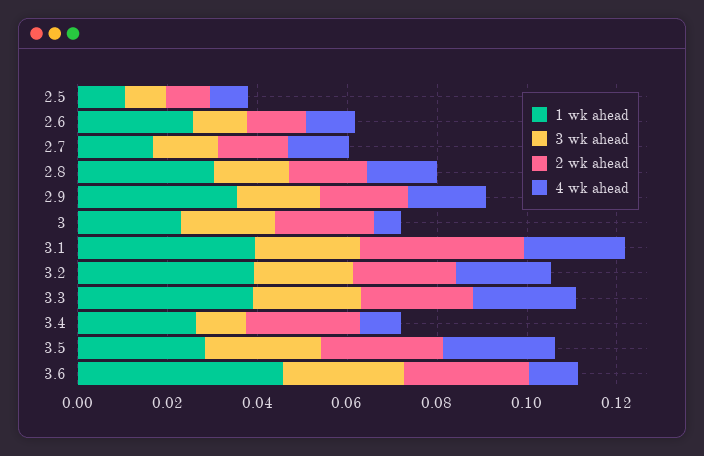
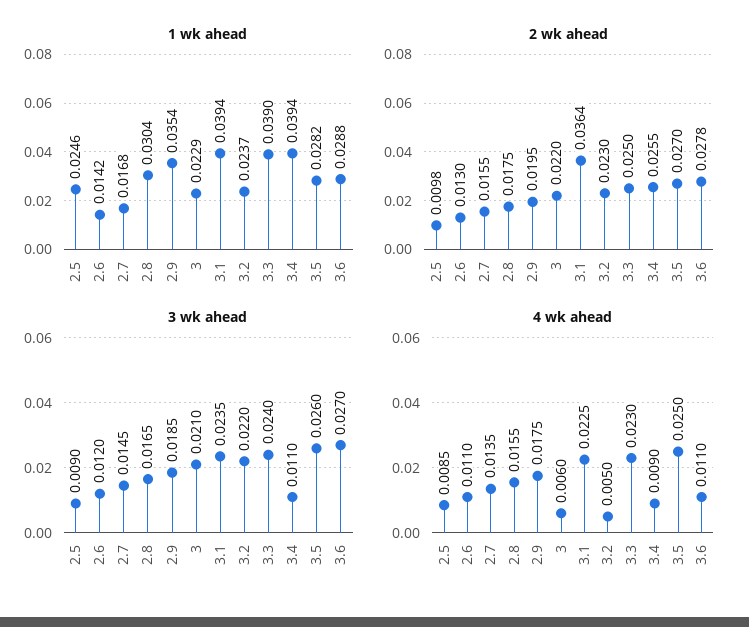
  {
    "1 wk ahead": {
-     "2.5": 0.01,
+     "2.5": 0.0246,
-     "2.6": 0.025,
+     "2.6": 0.0142,
      "2.7": 0.0168,
      "2.8": 0.0304,
      "2.9": 0.0354,
      "3": 0.0229,
      "3.1": 0.0394,
-     "3.2": 0.04,
+     "3.2": 0.0237,
      "3.3": 0.039,
-     "3.4": 0.025,
+     "3.4": 0.0394,
      "3.5": 0.0282,
-     "3.6": 0.045
+     "3.6": 0.0288
    },
    "3 wk ahead": {
      "2.5": 0.009,
      "2.6": 0.012,
      "2.7": 0.0145,
      "2.8": 0.0165,
      "2.9": 0.0185,
      "3": 0.021,
      "3.1": 0.0235,
      "3.2": 0.022,
      "3.3": 0.024,
      "3.4": 0.011,
      "3.5": 0.026,
      "3.6": 0.027
    },
    "2 wk ahead": {
      "2.5": 0.0098,
      "2.6": 0.013,
      "2.7": 0.0155,
      "2.8": 0.0175,
      "2.9": 0.0195,
      "3": 0.022,
      "3.1": 0.0364,
      "3.2": 0.023,
      "3.3": 0.025,
      "3.4": 0.0255,
      "3.5": 0.027,
      "3.6": 0.0278
    },
    "4 wk ahead": {
      "2.5": 0.0085,
      "2.6": 0.011,
      "2.7": 0.0135,
      "2.8": 0.0155,
      "2.9": 0.0175,
      "3": 0.006,
      "3.1": 0.0225,
-     "3.2": 0.02,
+     "3.2": 0.005,
      "3.3": 0.023,
      "3.4": 0.009,
      "3.5": 0.025,
      "3.6": 0.011
    }
  }

